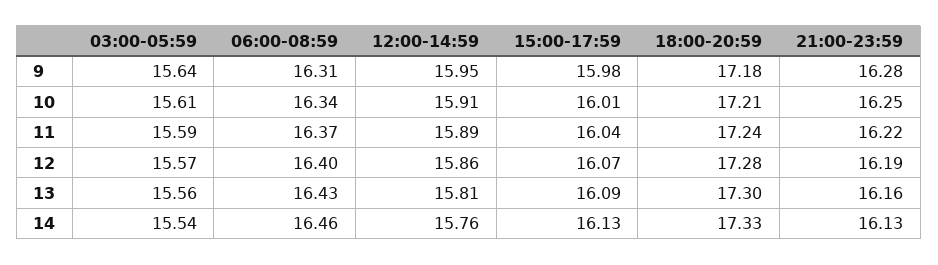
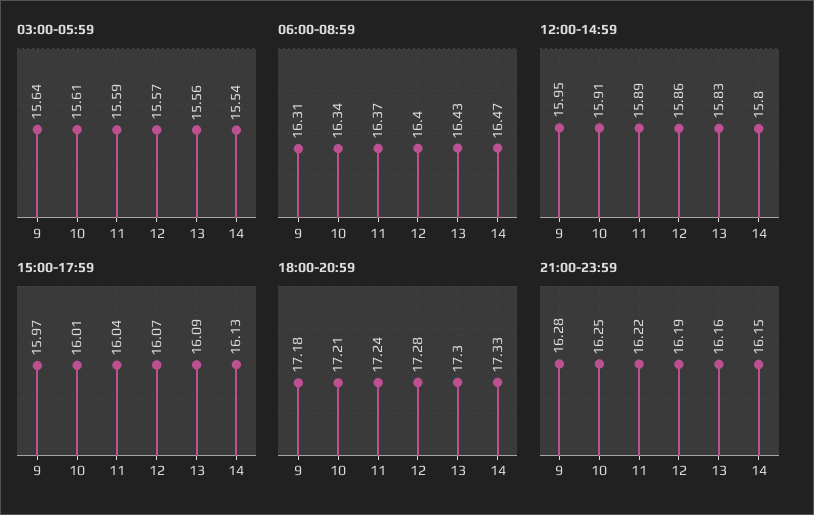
  {
    "03:00-05:59": {
      "9": 15.64,
      "10": 15.61,
      "11": 15.59,
      "12": 15.57,
      "13": 15.56,
      "14": 15.54
    },
    "06:00-08:59": {
      "9": 16.31,
      "10": 16.34,
      "11": 16.37,
      "12": 16.4,
      "13": 16.43,
-     "14": 16.46
+     "14": 16.47
    },
    "12:00-14:59": {
      "9": 15.95,
      "10": 15.91,
      "11": 15.89,
      "12": 15.86,
-     "13": 15.81,
+     "13": 15.83,
-     "14": 15.76
+     "14": 15.8
    },
    "15:00-17:59": {
-     "9": 15.98,
+     "9": 15.97,
      "10": 16.01,
      "11": 16.04,
      "12": 16.07,
      "13": 16.09,
      "14": 16.13
    },
    "18:00-20:59": {
      "9": 17.18,
      "10": 17.21,
      "11": 17.24,
      "12": 17.28,
      "13": 17.3,
      "14": 17.33
    },
    "21:00-23:59": {
      "9": 16.28,
      "10": 16.25,
      "11": 16.22,
      "12": 16.19,
      "13": 16.16,
-     "14": 16.13
+     "14": 16.15
    }
  }

